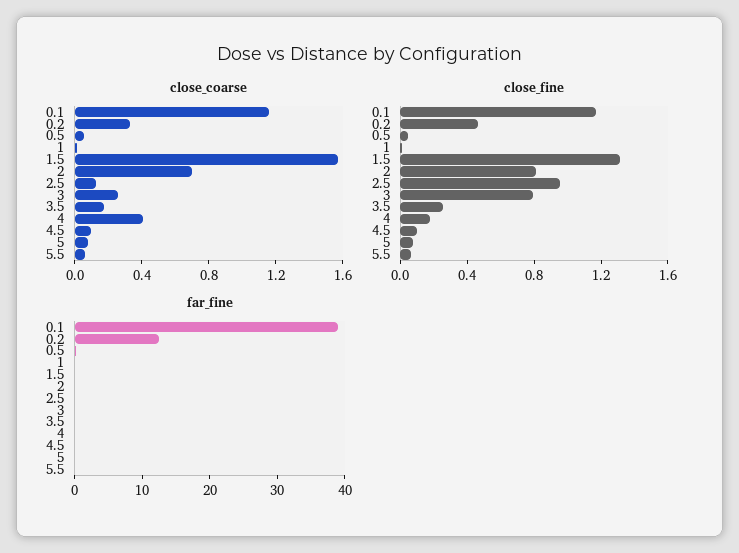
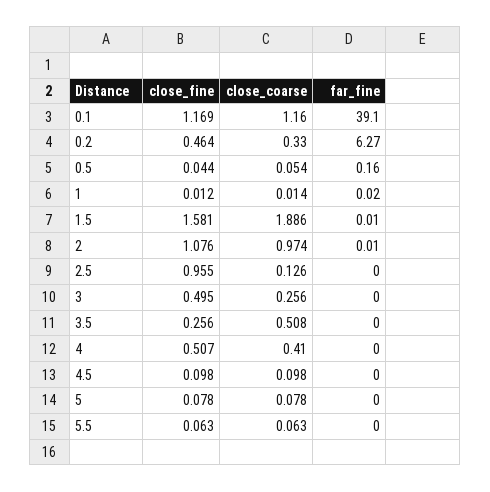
  {
    "close_coarse": {
      "0.1": 1.16,
      "0.2": 0.33,
      "0.5": 0.054,
      "1": 0.014,
-     "1.5": 1.6,
+     "1.5": 1.886,
-     "2": 0.7,
+     "2": 0.974,
      "2.5": 0.126,
      "3": 0.256,
-     "3.5": 0.2,
+     "3.5": 0.508,
      "4": 0.41,
      "4.5": 0.098,
      "5": 0.078,
      "5.5": 0.063
    },
    "close_fine": {
      "0.1": 1.169,
      "0.2": 0.464,
      "0.5": 0.044,
      "1": 0.012,
-     "1.5": 1.3,
+     "1.5": 1.581,
-     "2": 0.8,
+     "2": 1.076,
      "2.5": 0.955,
-     "3": 0.8,
+     "3": 0.495,
      "3.5": 0.256,
-     "4": 0.2,
+     "4": 0.507,
      "4.5": 0.098,
      "5": 0.078,
      "5.5": 0.063
    },
    "far_fine": {
      "0.1": 39.1,
-     "0.2": 12,
+     "0.2": 6.27,
      "0.5": 0.16,
      "1": 0.02,
      "1.5": 0.01,
      "2": 0.01,
      "2.5": 0,
      "3": 0,
      "3.5": 0,
      "4": 0,
      "4.5": 0,
      "5": 0,
      "5.5": 0
    }
  }

